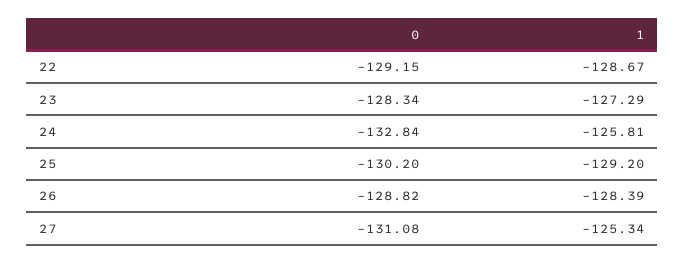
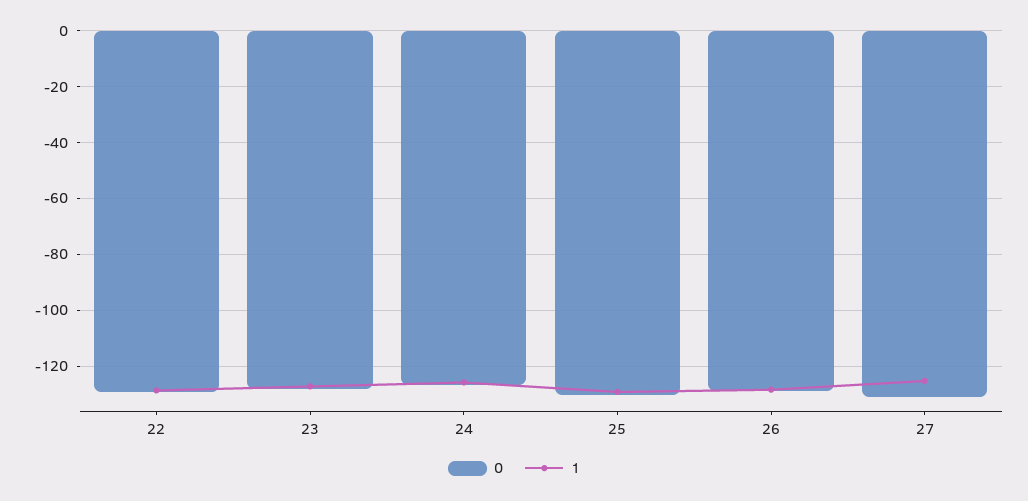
  {
    "0": {
      "22": -129.15,
      "23": -128.34,
-     "24": -132.84,
+     "24": -127.5,
      "25": -130.2,
      "26": -128.82,
      "27": -131.08
    },
    "1": {
      "22": -128.67,
      "23": -127.29,
      "24": -125.81,
      "25": -129.2,
      "26": -128.39,
      "27": -125.34
    }
  }

